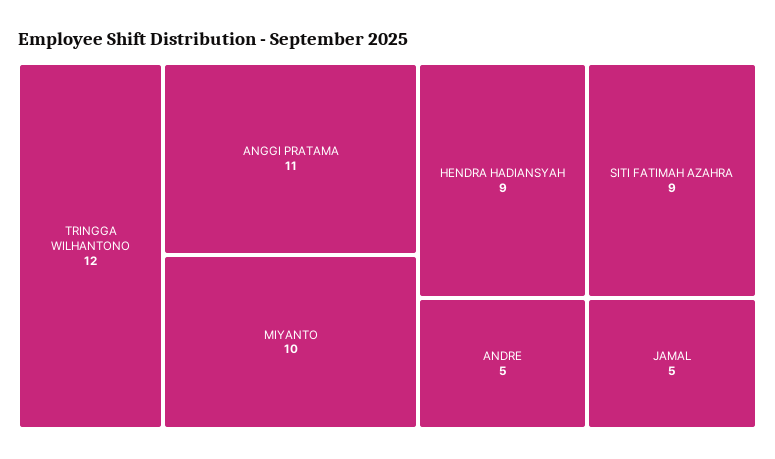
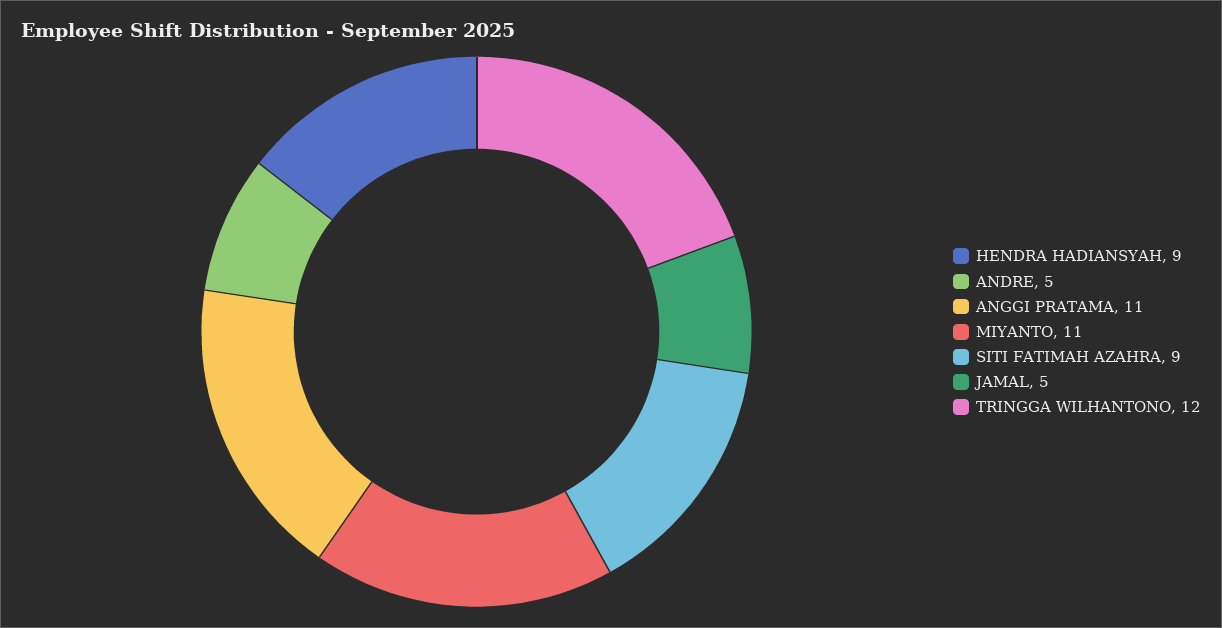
  {
    "TRINGGA WILHANTONO": 12,
    "ANGGI PRATAMA": 11,
-   "MIYANTO": 10,
+   "MIYANTO": 11,
    "HENDRA HADIANSYAH": 9,
    "SITI FATIMAH AZAHRA": 9,
    "ANDRE": 5,
    "JAMAL": 5
  }

